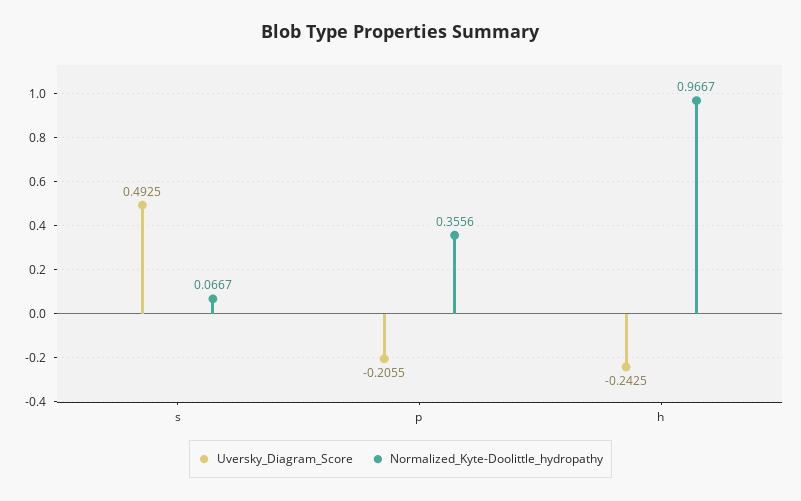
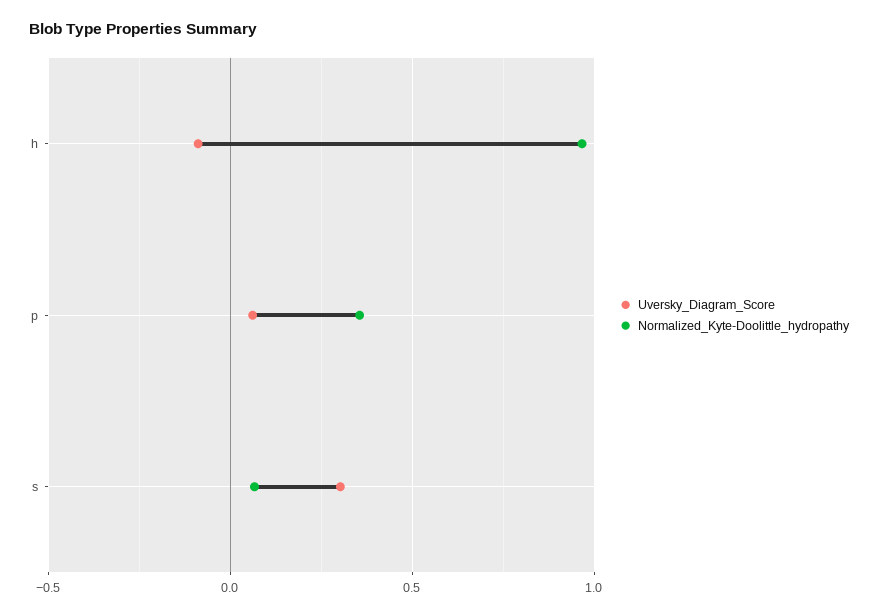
  {
    "Uversky_Diagram_Score": {
-     "s": 0.4925,
+     "s": 0.3,
-     "p": -0.2055,
+     "p": 0.05,
-     "h": -0.2425
+     "h": -0.1
    },
    "Normalized_Kyte-Doolittle_hydropathy": {
      "s": 0.0667,
      "p": 0.3556,
      "h": 0.9667
    }
  }

